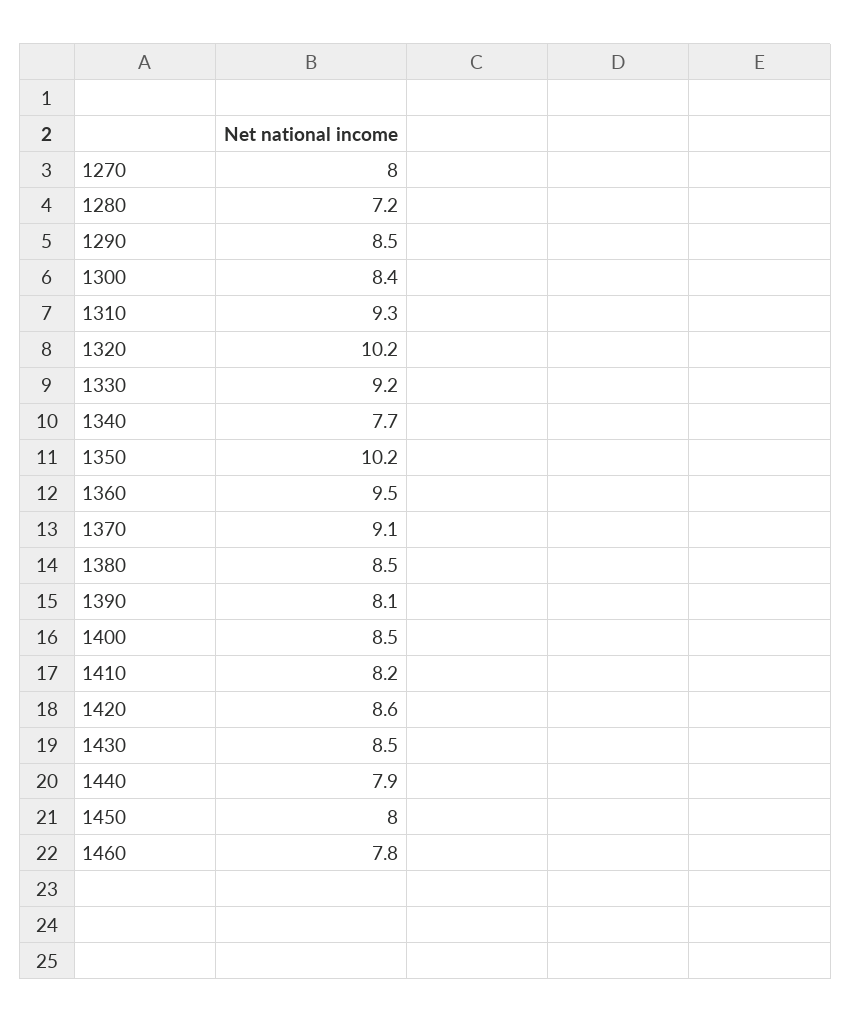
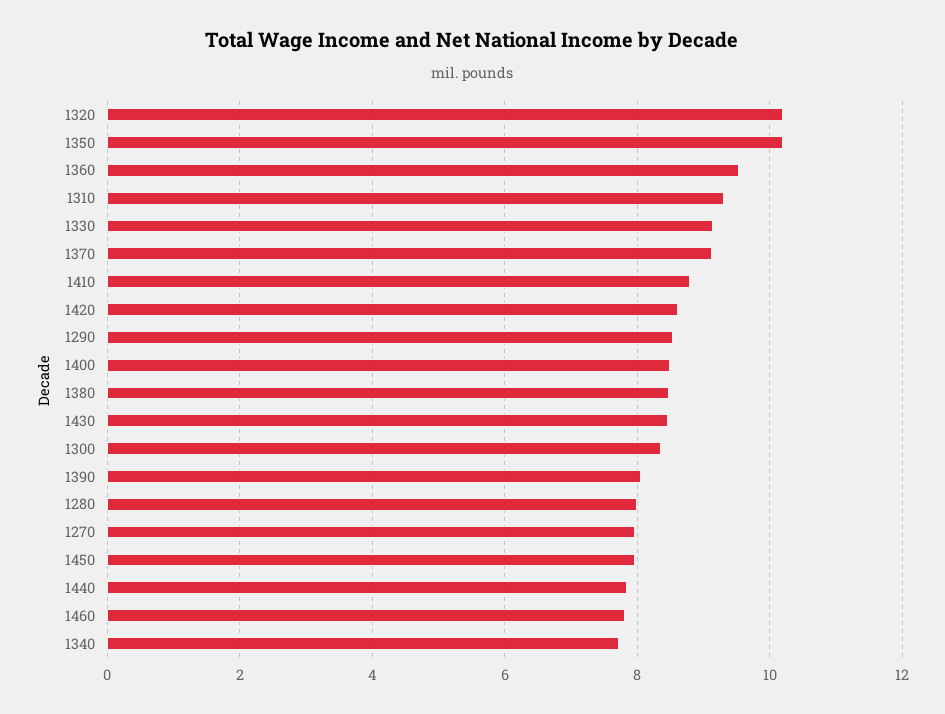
  {
    "1270": 8,
-   "1280": 7.2,
+   "1280": 8,
    "1290": 8.5,
    "1300": 8.4,
    "1310": 9.3,
    "1320": 10.2,
    "1330": 9.2,
    "1340": 7.7,
    "1350": 10.2,
    "1360": 9.5,
    "1370": 9.1,
    "1380": 8.5,
    "1390": 8.1,
    "1400": 8.5,
-   "1410": 8.2,
+   "1410": 8.8,
    "1420": 8.6,
    "1430": 8.5,
    "1440": 7.9,
    "1450": 8,
    "1460": 7.8
  }

